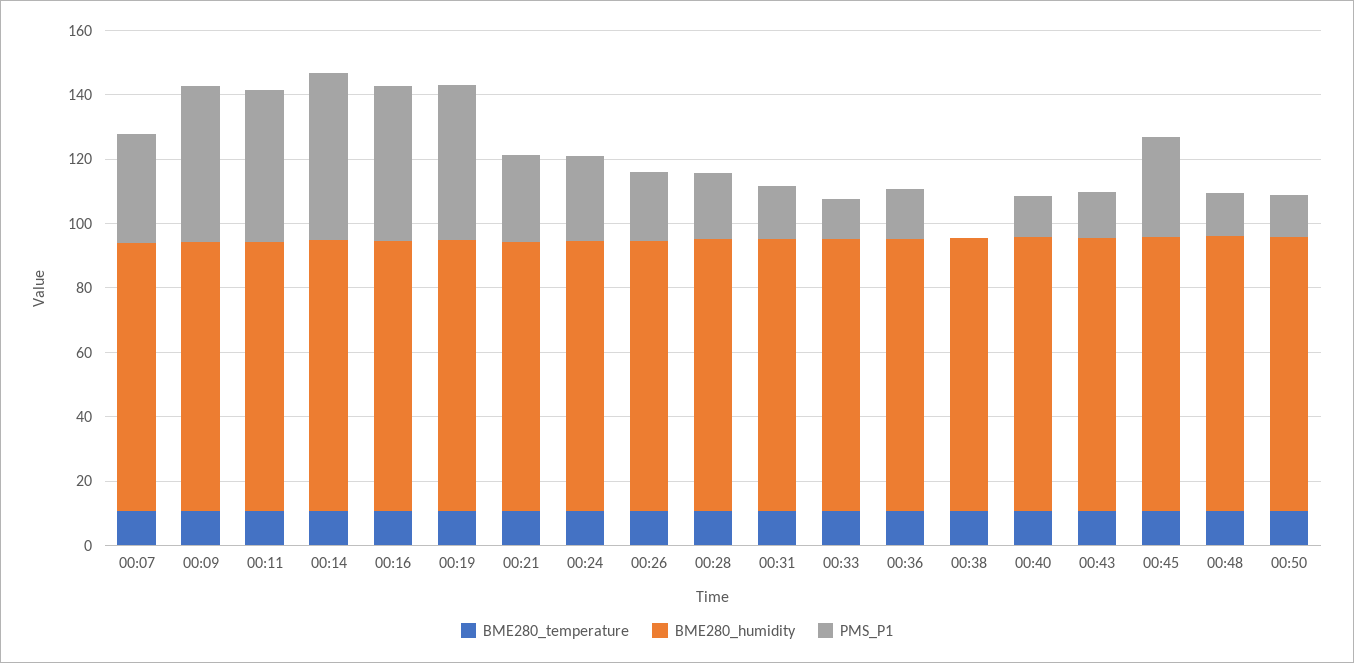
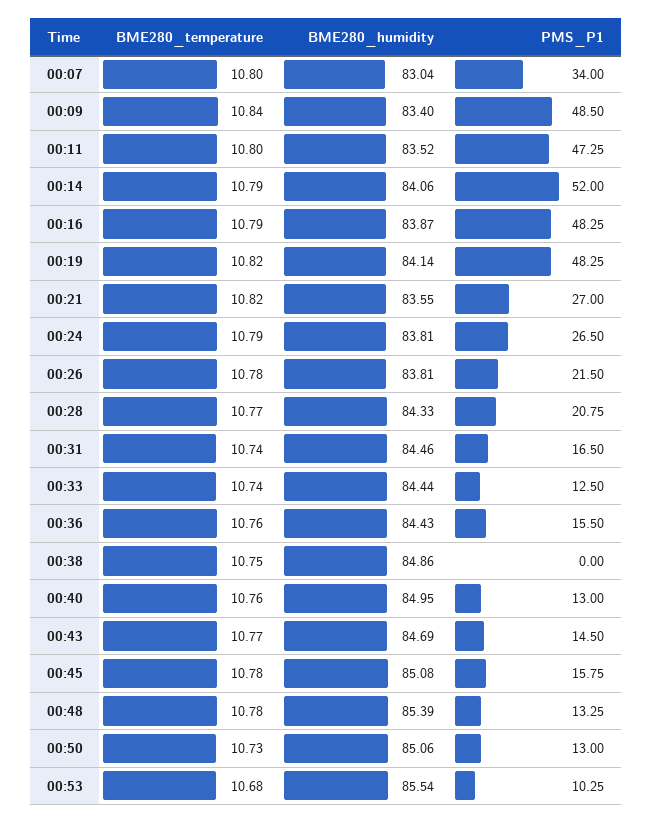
  {
    "BME280_temperature": {
      "00:07": 10.8,
      "00:09": 10.84,
      "00:11": 10.8,
      "00:14": 10.79,
      "00:16": 10.79,
      "00:19": 10.82,
      "00:21": 10.82,
      "00:24": 10.79,
      "00:26": 10.78,
      "00:28": 10.77,
      "00:31": 10.74,
      "00:33": 10.74,
      "00:36": 10.76,
      "00:38": 10.75,
      "00:40": 10.76,
      "00:43": 10.77,
      "00:45": 10.78,
      "00:48": 10.78,
-     "00:50": 10.73
+     "00:50": 10.73,
+     "00:53": 10.68
    },
    "BME280_humidity": {
      "00:07": 83.04,
      "00:09": 83.4,
      "00:11": 83.52,
      "00:14": 84.06,
      "00:16": 83.87,
      "00:19": 84.14,
      "00:21": 83.55,
      "00:24": 83.81,
      "00:26": 83.81,
      "00:28": 84.33,
      "00:31": 84.46,
      "00:33": 84.44,
      "00:36": 84.43,
      "00:38": 84.86,
      "00:40": 84.95,
      "00:43": 84.69,
      "00:45": 85.08,
      "00:48": 85.39,
-     "00:50": 85.06
+     "00:50": 85.06,
+     "00:53": 85.54
    },
    "PMS_P1": {
      "00:07": 34,
      "00:09": 48.5,
      "00:11": 47.25,
      "00:14": 52,
      "00:16": 48.25,
      "00:19": 48.25,
      "00:21": 27,
      "00:24": 26.5,
      "00:26": 21.5,
      "00:28": 20.75,
      "00:31": 16.5,
      "00:33": 12.5,
      "00:36": 15.5,
      "00:38": 0,
      "00:40": 13,
      "00:43": 14.5,
-     "00:45": 30,
+     "00:45": 15.75,
      "00:48": 13.25,
-     "00:50": 13
+     "00:50": 13,
+     "00:53": 10.25
    }
  }

